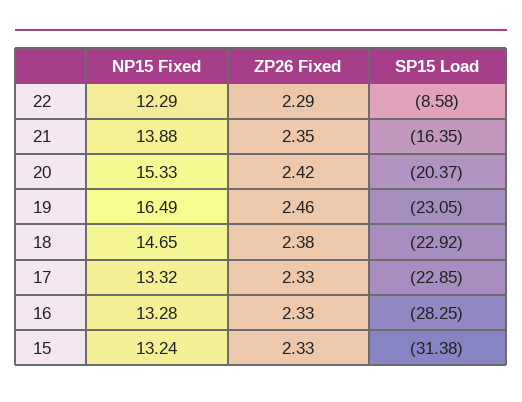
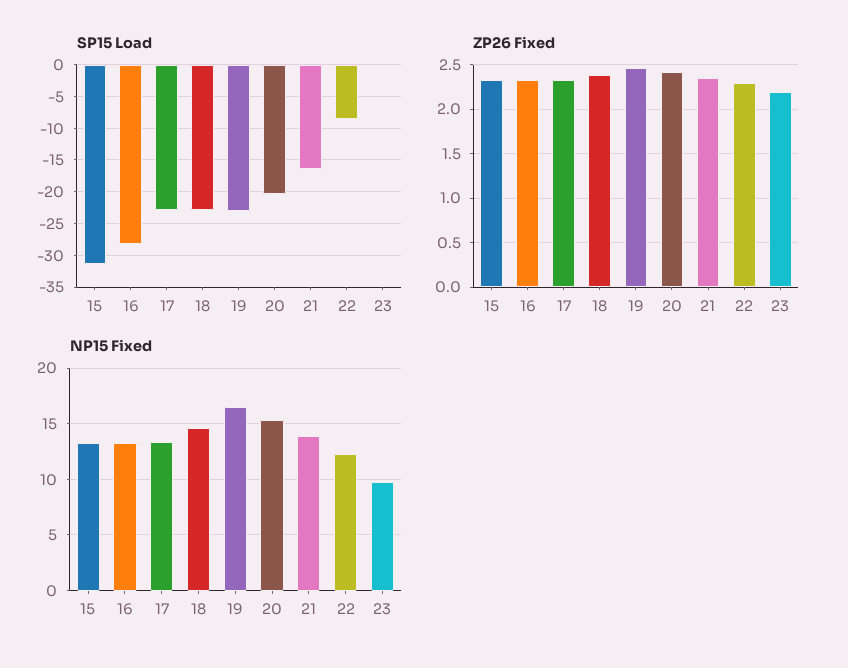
  {
    "NP15 Fixed": {
      "22": 12.29,
      "21": 13.88,
      "20": 15.33,
      "19": 16.49,
      "18": 14.65,
      "17": 13.32,
      "16": 13.28,
-     "15": 13.24
+     "15": 13.24,
+     "23": 10
    },
    "ZP26 Fixed": {
      "22": 2.29,
      "21": 2.35,
      "20": 2.42,
      "19": 2.46,
      "18": 2.38,
      "17": 2.33,
      "16": 2.33,
-     "15": 2.33
+     "15": 2.33,
+     "23": 2.2
    },
    "SP15 Load": {
      "22": -8.58,
      "21": -16.35,
      "20": -20.37,
      "19": -23.05,
      "18": -22.92,
      "17": -22.85,
      "16": -28.25,
-     "15": -31.38
+     "15": -31.38,
+     "23": 0
    }
  }

